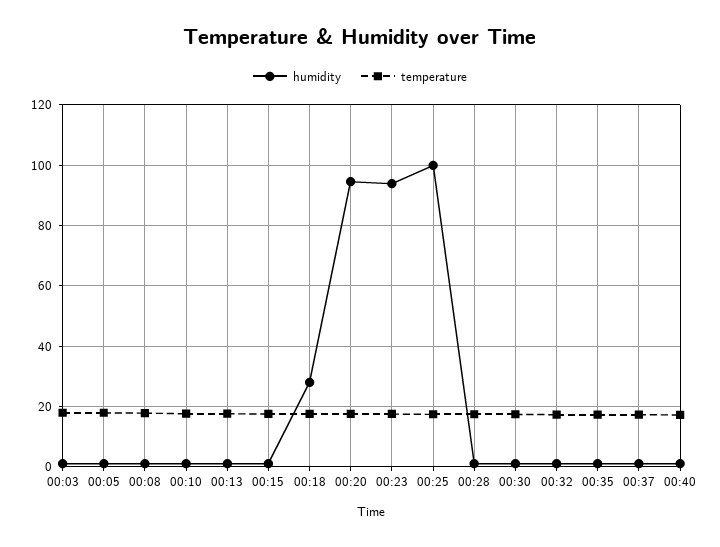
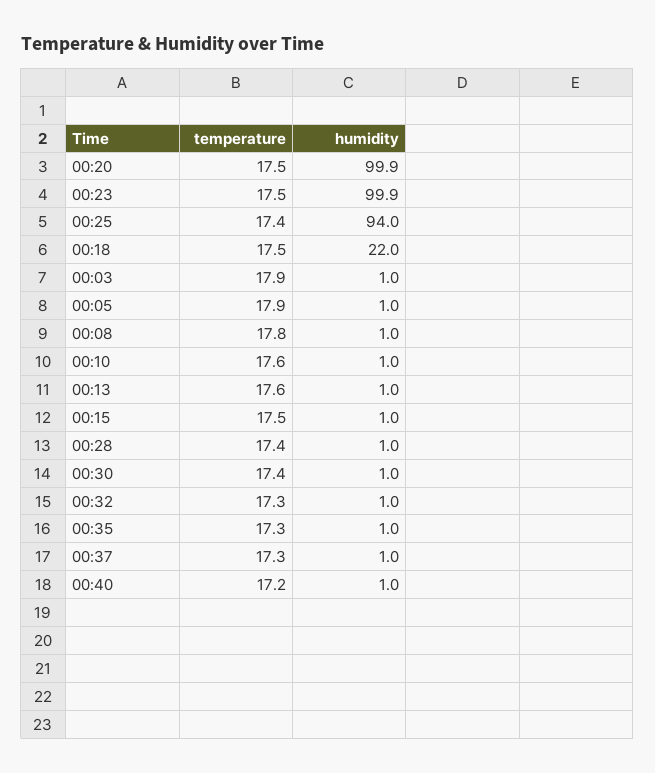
  {
    "humidity": {
      "00:03": 1,
      "00:05": 1,
      "00:08": 1,
      "00:10": 1,
      "00:13": 1,
      "00:15": 1,
-     "00:18": 28,
+     "00:18": 22,
-     "00:20": 94,
+     "00:20": 99.9,
-     "00:23": 94,
+     "00:23": 99.9,
-     "00:25": 100,
+     "00:25": 94,
      "00:28": 1,
      "00:30": 1,
      "00:32": 1,
      "00:35": 1,
      "00:37": 1,
      "00:40": 1
    },
    "temperature": {
      "00:03": 17.9,
      "00:05": 17.9,
      "00:08": 17.8,
      "00:10": 17.6,
      "00:13": 17.6,
      "00:15": 17.5,
      "00:18": 17.5,
      "00:20": 17.5,
      "00:23": 17.5,
      "00:25": 17.4,
      "00:28": 17.4,
      "00:30": 17.4,
      "00:32": 17.3,
      "00:35": 17.3,
      "00:37": 17.3,
      "00:40": 17.2
    }
  }

